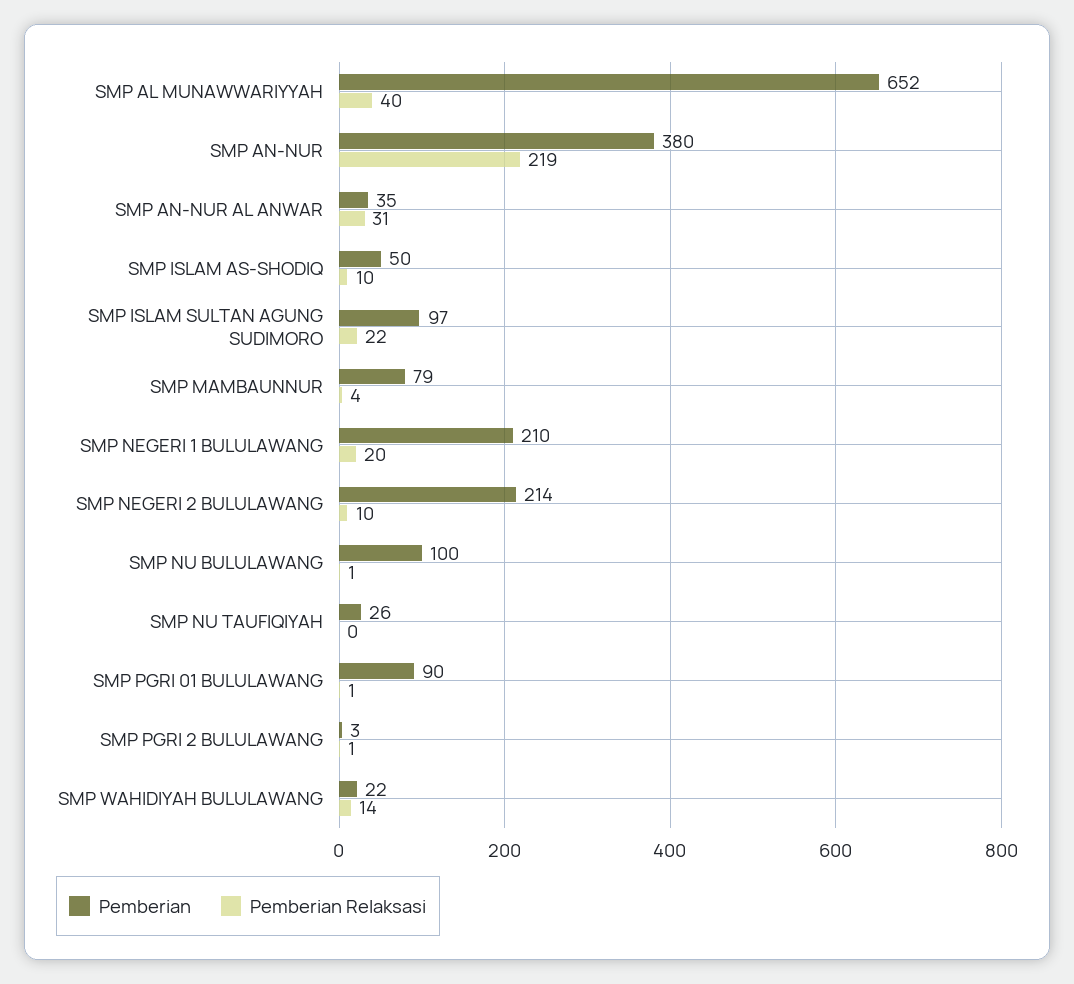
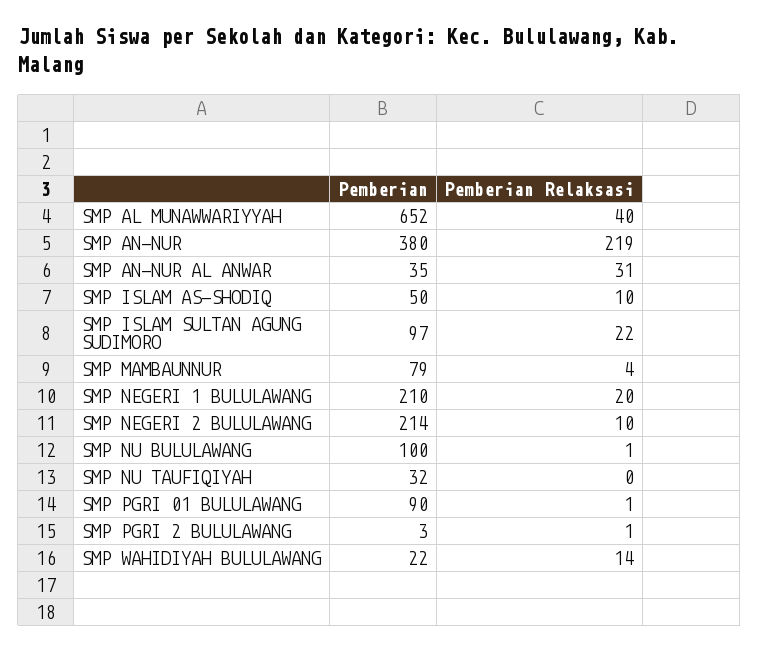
  {
    "Pemberian": {
      "SMP AL MUNAWWARIYYAH": 652,
      "SMP AN-NUR": 380,
      "SMP AN-NUR AL ANWAR": 35,
      "SMP ISLAM AS-SHODIQ": 50,
      "SMP ISLAM SULTAN AGUNG SUDIMORO": 97,
      "SMP MAMBAUNNUR": 79,
      "SMP NEGERI 1 BULULAWANG": 210,
      "SMP NEGERI 2 BULULAWANG": 214,
      "SMP NU BULULAWANG": 100,
-     "SMP NU TAUFIQIYAH": 26,
+     "SMP NU TAUFIQIYAH": 32,
      "SMP PGRI 01 BULULAWANG": 90,
      "SMP PGRI 2 BULULAWANG": 3,
      "SMP WAHIDIYAH BULULAWANG": 22
    },
    "Pemberian Relaksasi": {
      "SMP AL MUNAWWARIYYAH": 40,
      "SMP AN-NUR": 219,
      "SMP AN-NUR AL ANWAR": 31,
      "SMP ISLAM AS-SHODIQ": 10,
      "SMP ISLAM SULTAN AGUNG SUDIMORO": 22,
      "SMP MAMBAUNNUR": 4,
      "SMP NEGERI 1 BULULAWANG": 20,
      "SMP NEGERI 2 BULULAWANG": 10,
      "SMP NU BULULAWANG": 1,
      "SMP NU TAUFIQIYAH": 0,
      "SMP PGRI 01 BULULAWANG": 1,
      "SMP PGRI 2 BULULAWANG": 1,
      "SMP WAHIDIYAH BULULAWANG": 14
    }
  }

